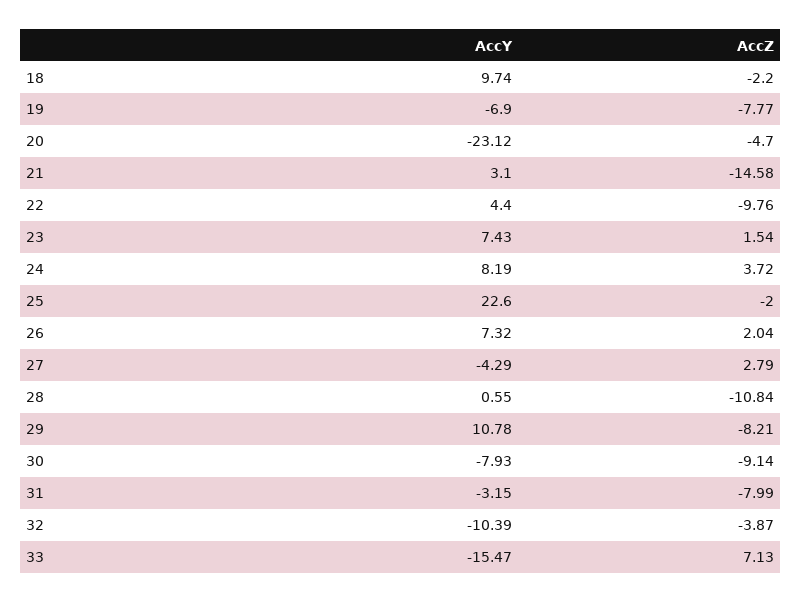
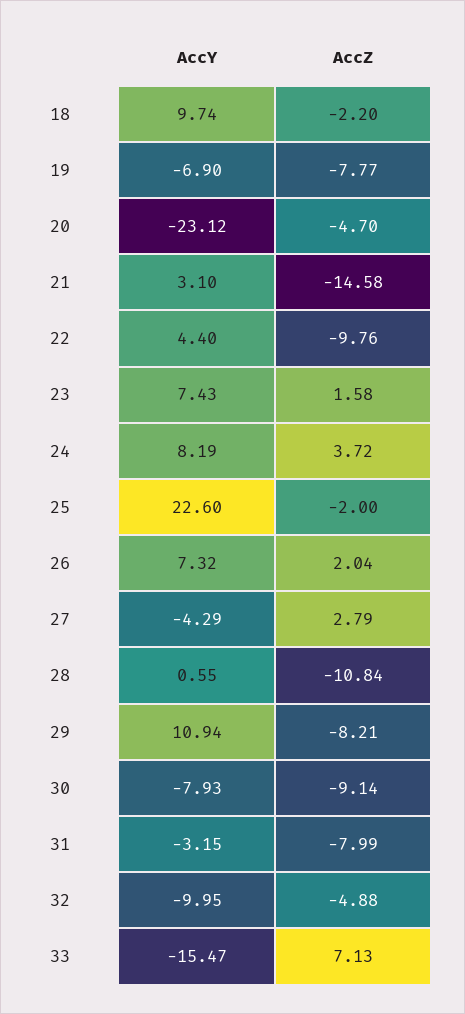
  {
    "AccY": {
      "18": 9.74,
      "19": -6.9,
      "20": -23.12,
      "21": 3.1,
      "22": 4.4,
      "23": 7.43,
      "24": 8.19,
      "25": 22.6,
      "26": 7.32,
      "27": -4.29,
      "28": 0.55,
-     "29": 10.78,
+     "29": 10.94,
      "30": -7.93,
      "31": -3.15,
-     "32": -10.39,
+     "32": -9.95,
      "33": -15.47
    },
    "AccZ": {
      "18": -2.2,
      "19": -7.77,
      "20": -4.7,
      "21": -14.58,
      "22": -9.76,
-     "23": 1.54,
+     "23": 1.58,
      "24": 3.72,
      "25": -2,
      "26": 2.04,
      "27": 2.79,
      "28": -10.84,
      "29": -8.21,
      "30": -9.14,
      "31": -7.99,
-     "32": -3.87,
+     "32": -4.88,
      "33": 7.13
    }
  }

